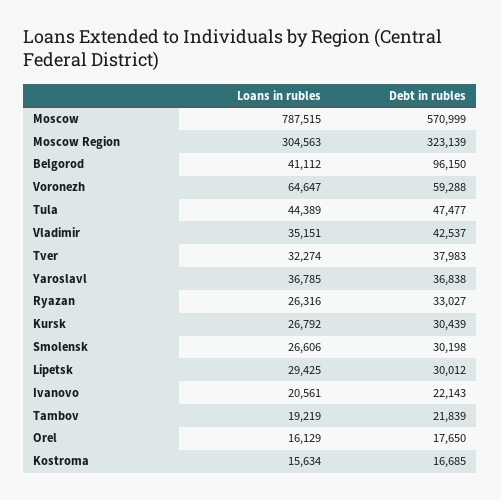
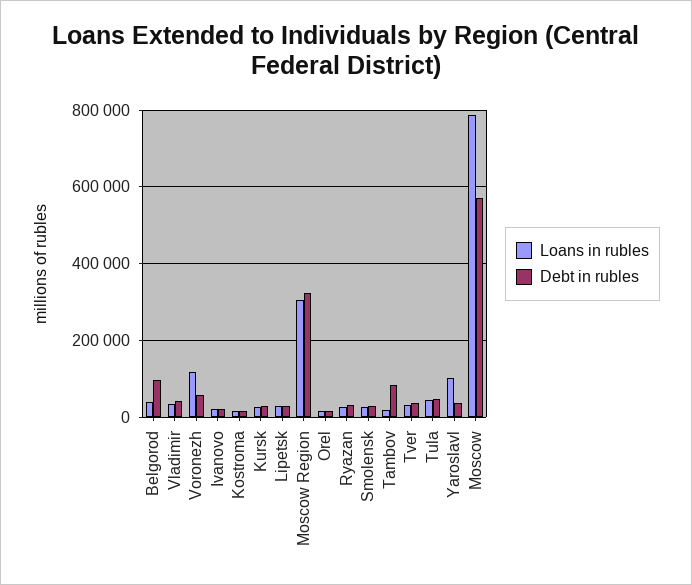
  {
    "Loans in rubles": {
      "Moscow": 787515,
      "Moscow Region": 304563,
      "Belgorod": 41112,
-     "Voronezh": 64647,
+     "Voronezh": 120000,
      "Tula": 44389,
      "Vladimir": 35151,
      "Tver": 32274,
-     "Yaroslavl": 36785,
+     "Yaroslavl": 100000,
      "Ryazan": 26316,
      "Kursk": 26792,
      "Smolensk": 26606,
      "Lipetsk": 29425,
      "Ivanovo": 20561,
      "Tambov": 19219,
      "Orel": 16129,
      "Kostroma": 15634
    },
    "Debt in rubles": {
      "Moscow": 570999,
      "Moscow Region": 323139,
      "Belgorod": 96150,
      "Voronezh": 59288,
      "Tula": 47477,
      "Vladimir": 42537,
      "Tver": 37983,
      "Yaroslavl": 36838,
      "Ryazan": 33027,
      "Kursk": 30439,
      "Smolensk": 30198,
      "Lipetsk": 30012,
      "Ivanovo": 22143,
-     "Tambov": 21839,
+     "Tambov": 80000,
      "Orel": 17650,
      "Kostroma": 16685
    }
  }

